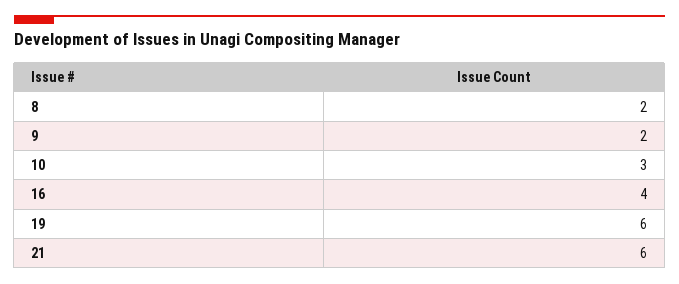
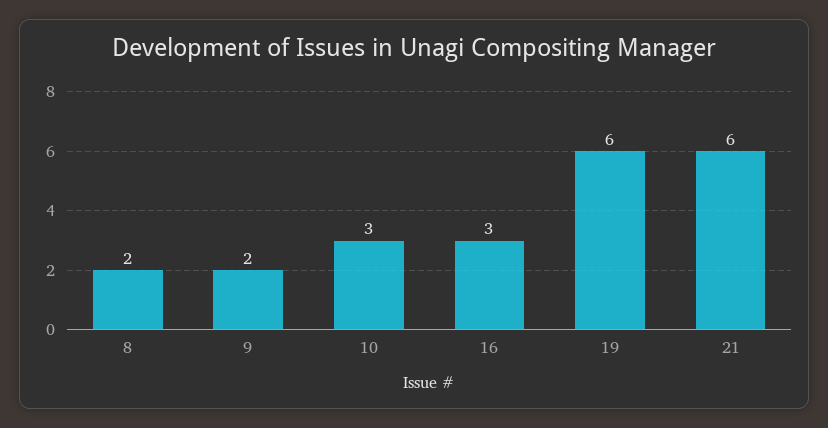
  {
    "8": 2,
    "9": 2,
    "10": 3,
-   "16": 4,
+   "16": 3,
    "19": 6,
    "21": 6
  }

